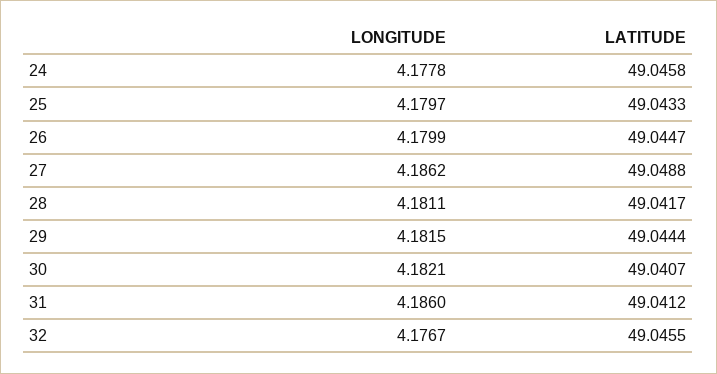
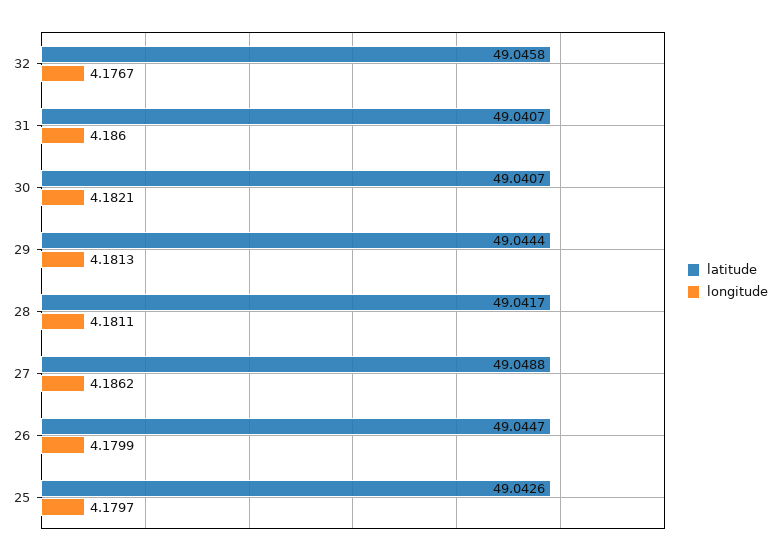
  {
    "LONGITUDE": {
-     "24": 4.1778,
      "25": 4.1797,
      "26": 4.1799,
      "27": 4.1862,
      "28": 4.1811,
-     "29": 4.1815,
+     "29": 4.1813,
      "30": 4.1821,
      "31": 4.186,
      "32": 4.1767
    },
    "LATITUDE": {
-     "24": 49.0458,
-     "25": 49.0433,
+     "25": 49.0426,
      "26": 49.0447,
      "27": 49.0488,
      "28": 49.0417,
      "29": 49.0444,
      "30": 49.0407,
-     "31": 49.0412,
+     "31": 49.0407,
-     "32": 49.0455
+     "32": 49.0458
    }
  }

